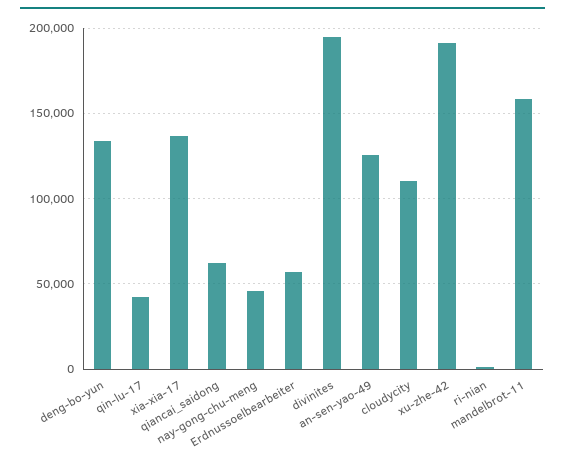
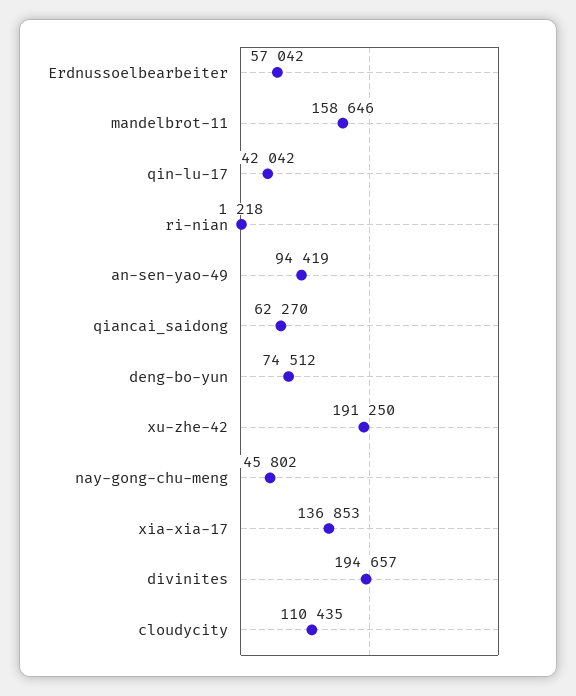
  {
-   "deng-bo-yun": 135000,
+   "deng-bo-yun": 74512,
    "qin-lu-17": 42042,
    "xia-xia-17": 136853,
    "qiancai_saidong": 62270,
    "nay-gong-chu-meng": 45802,
    "Erdnussoelbearbeiter": 57042,
    "divinites": 194657,
-   "an-sen-yao-49": 125000,
+   "an-sen-yao-49": 94419,
    "cloudycity": 110435,
    "xu-zhe-42": 191250,
    "ri-nian": 1218,
    "mandelbrot-11": 158646
  }

